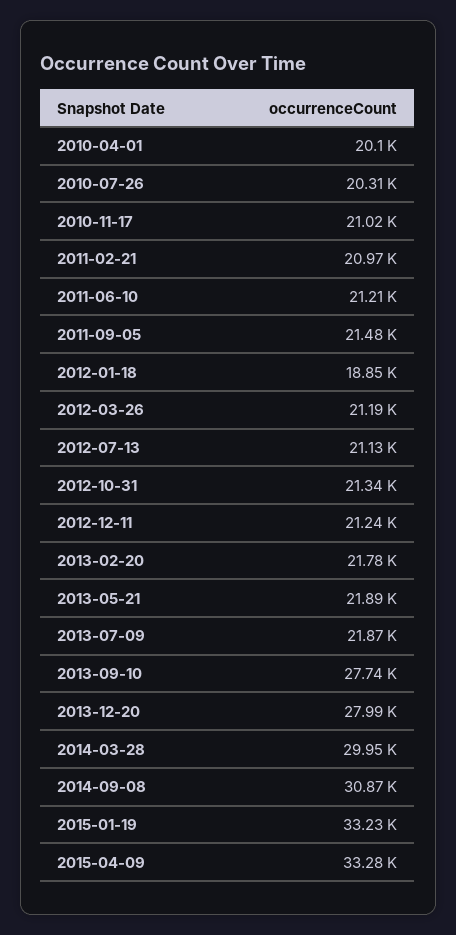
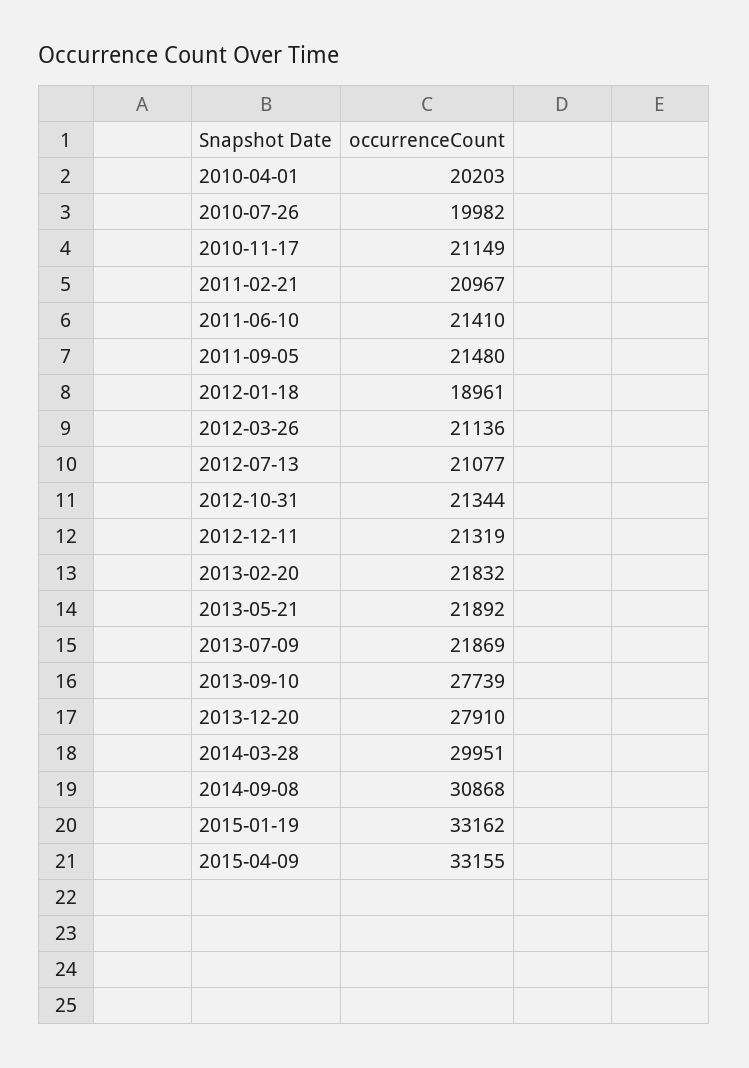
  {
-   "2010-04-01": 20100,
+   "2010-04-01": 20203,
-   "2010-07-26": 20310,
+   "2010-07-26": 19982,
-   "2010-11-17": 21020,
+   "2010-11-17": 21149,
    "2011-02-21": 20967,
-   "2011-06-10": 21210,
+   "2011-06-10": 21410,
    "2011-09-05": 21480,
-   "2012-01-18": 18850,
+   "2012-01-18": 18961,
-   "2012-03-26": 21190,
+   "2012-03-26": 21136,
-   "2012-07-13": 21130,
+   "2012-07-13": 21077,
    "2012-10-31": 21344,
-   "2012-12-11": 21240,
+   "2012-12-11": 21319,
-   "2013-02-20": 21780,
+   "2013-02-20": 21832,
    "2013-05-21": 21892,
    "2013-07-09": 21869,
    "2013-09-10": 27739,
-   "2013-12-20": 27990,
+   "2013-12-20": 27910,
    "2014-03-28": 29951,
    "2014-09-08": 30868,
-   "2015-01-19": 33230,
+   "2015-01-19": 33162,
-   "2015-04-09": 33280
+   "2015-04-09": 33155
  }

